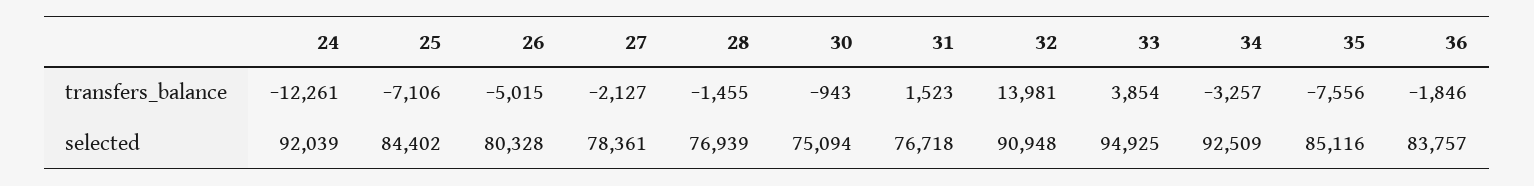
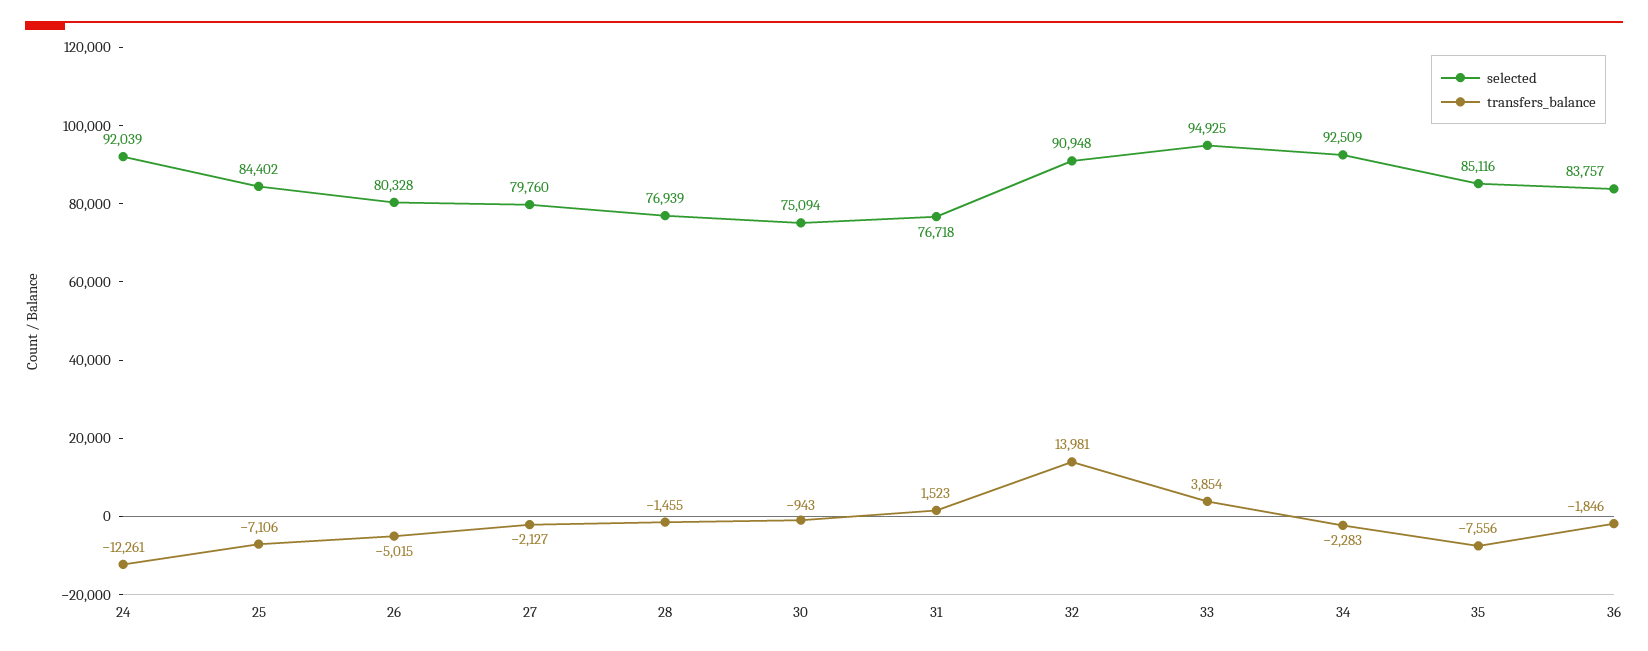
  {
    "transfers_balance": {
      "24": -12261,
      "25": -7106,
      "26": -5015,
      "27": -2127,
      "28": -1455,
      "30": -943,
      "31": 1523,
      "32": 13981,
      "33": 3854,
-     "34": -3257,
+     "34": -2283,
      "35": -7556,
      "36": -1846
    },
    "selected": {
      "24": 92039,
      "25": 84402,
      "26": 80328,
-     "27": 78361,
+     "27": 79760,
      "28": 76939,
      "30": 75094,
      "31": 76718,
      "32": 90948,
      "33": 94925,
      "34": 92509,
      "35": 85116,
      "36": 83757
    }
  }

